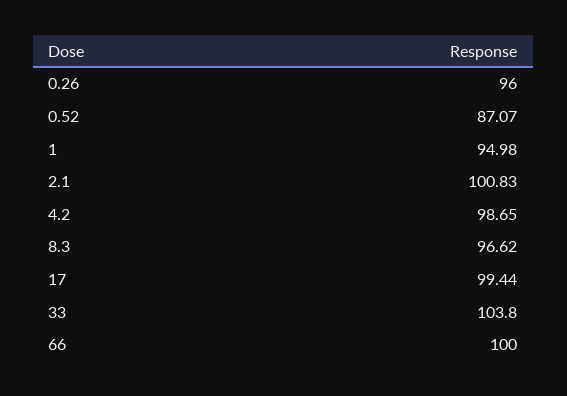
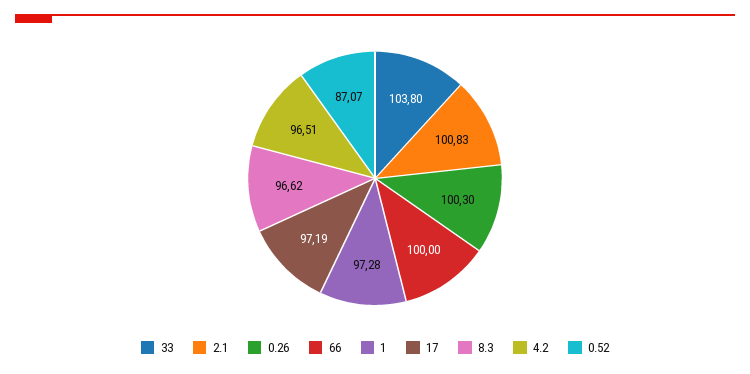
  {
-   "0.26": 96,
+   "0.26": 100.3,
    "0.52": 87.07,
-   "1": 94.98,
+   "1": 97.28,
    "2.1": 100.83,
-   "4.2": 98.65,
+   "4.2": 96.51,
    "8.3": 96.62,
-   "17": 99.44,
+   "17": 97.19,
    "33": 103.8,
    "66": 100
  }

